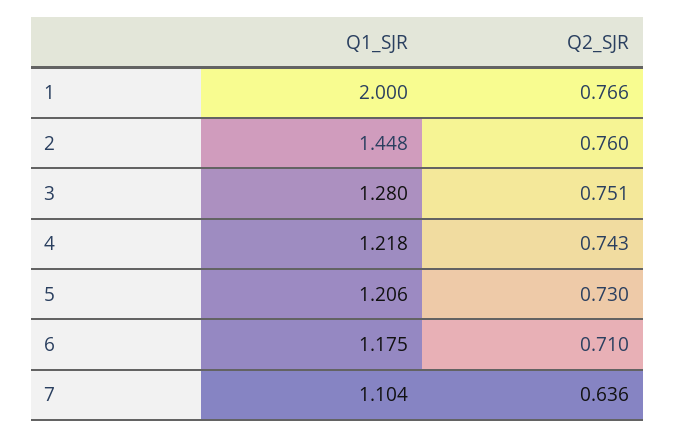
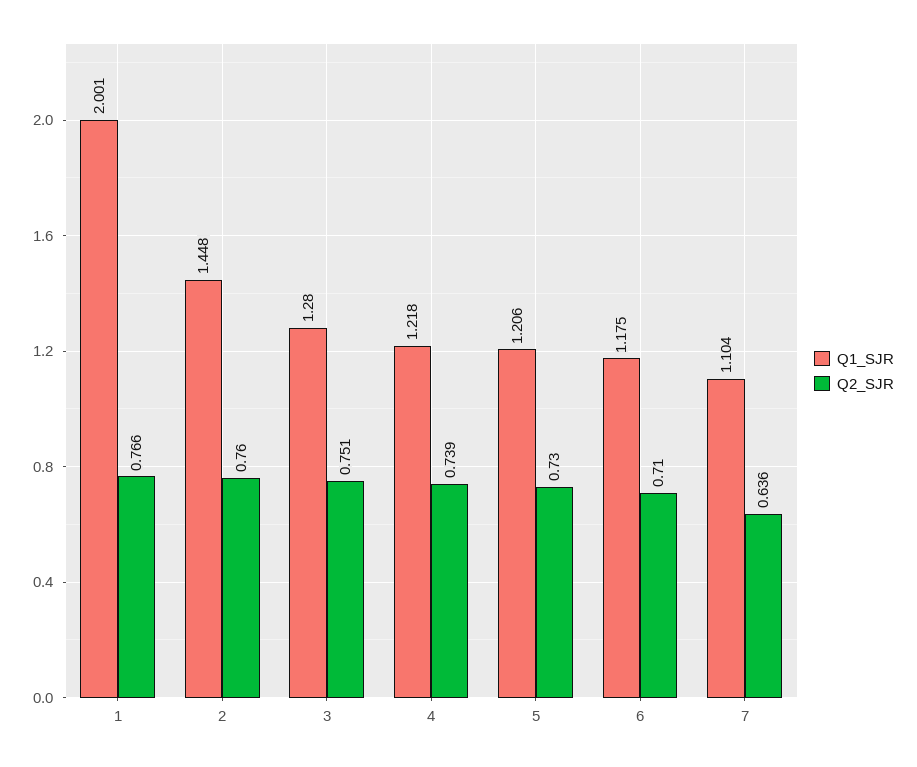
  {
    "Q1_SJR": {
-     "1": 2,
+     "1": 2.001,
      "2": 1.448,
      "3": 1.28,
      "4": 1.218,
      "5": 1.206,
      "6": 1.175,
      "7": 1.104
    },
    "Q2_SJR": {
      "1": 0.766,
      "2": 0.76,
      "3": 0.751,
-     "4": 0.743,
+     "4": 0.739,
      "5": 0.73,
      "6": 0.71,
      "7": 0.636
    }
  }

